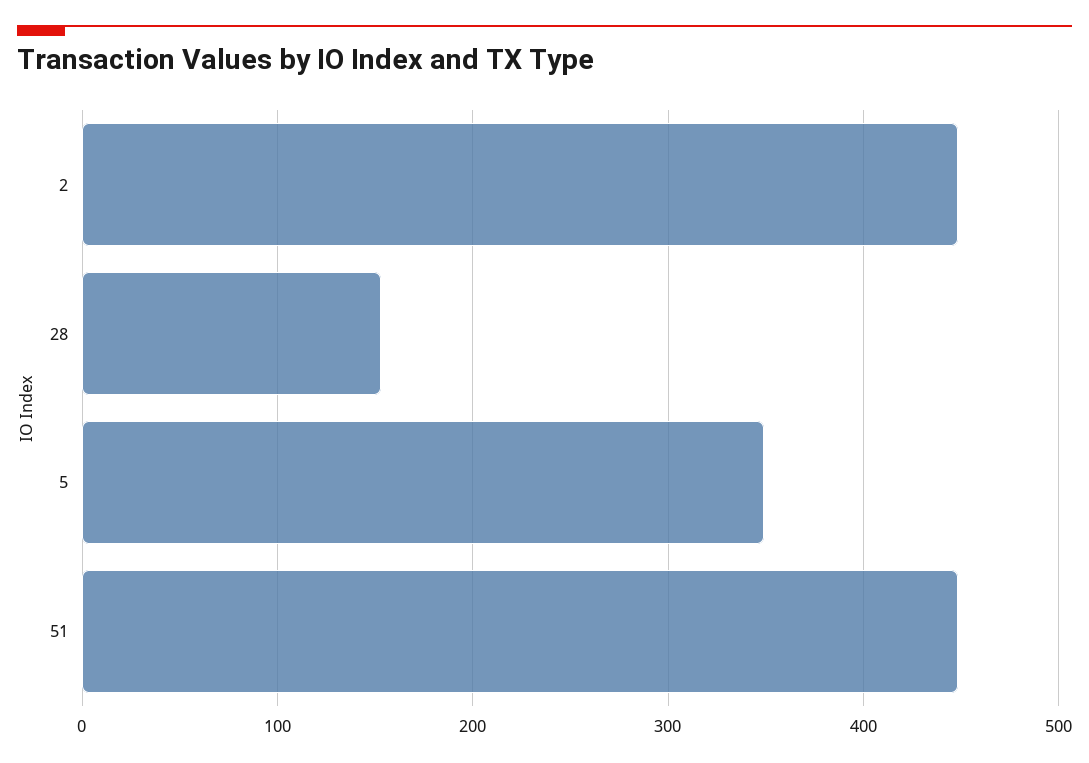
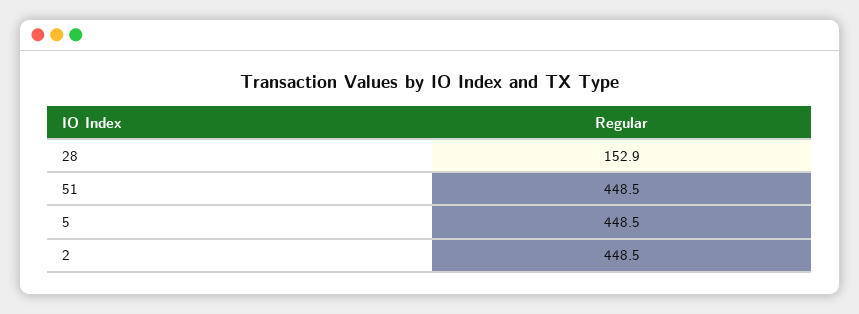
  {
    "2": 448.5,
    "28": 152.9,
-   "5": 350,
+   "5": 448.5,
    "51": 448.5
  }

